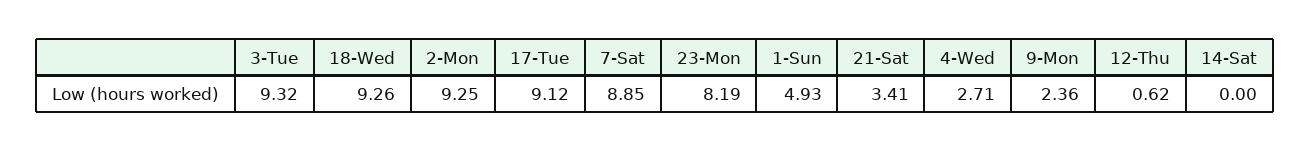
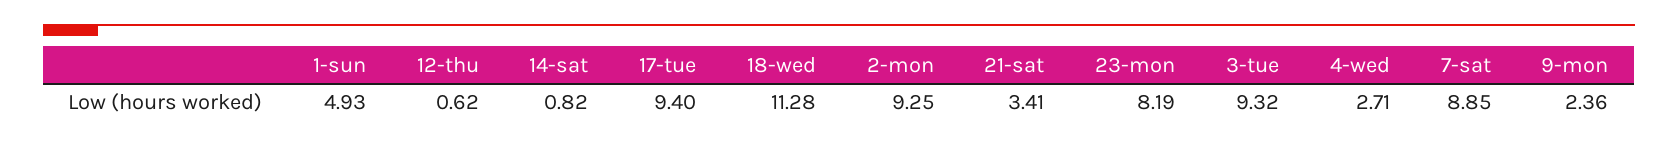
  {
    "3-Tue": 9.32,
-   "18-Wed": 9.26,
+   "18-Wed": 11.28,
    "2-Mon": 9.25,
-   "17-Tue": 9.12,
+   "17-Tue": 9.4,
    "7-Sat": 8.85,
    "23-Mon": 8.19,
    "1-Sun": 4.93,
    "21-Sat": 3.41,
    "4-Wed": 2.71,
    "9-Mon": 2.36,
    "12-Thu": 0.62,
-   "14-Sat": 0
+   "14-Sat": 0.82
  }

